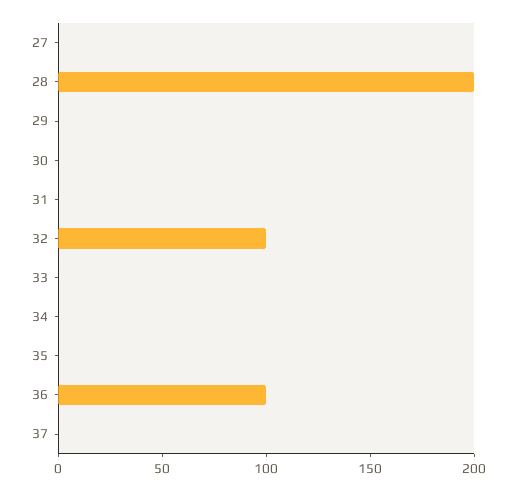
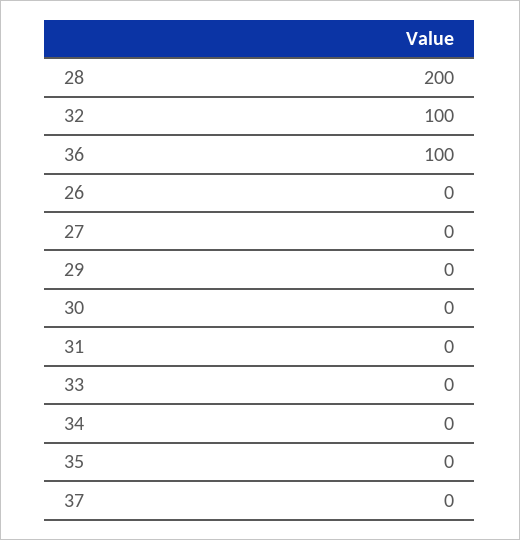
  {
    "27": 0,
    "28": 200,
    "29": 0,
    "30": 0,
    "31": 0,
    "32": 100,
    "33": 0,
    "34": 0,
    "35": 0,
    "36": 100,
-   "37": 0
+   "37": 0,
+   "26": 0
  }

